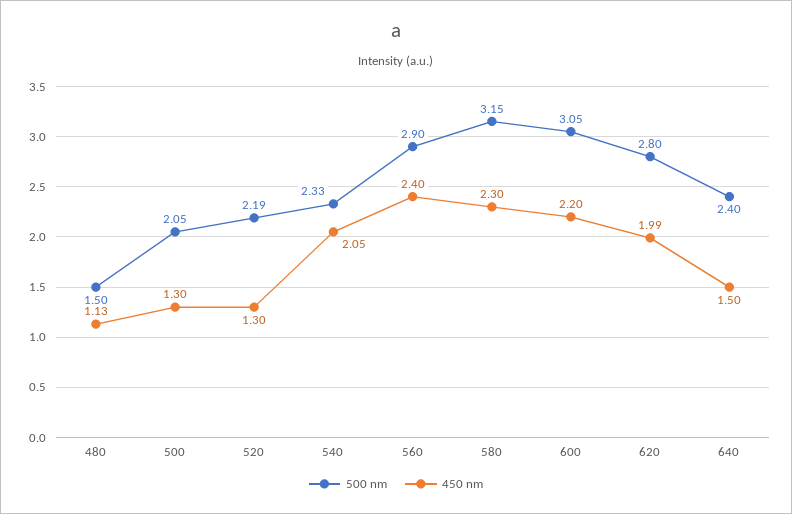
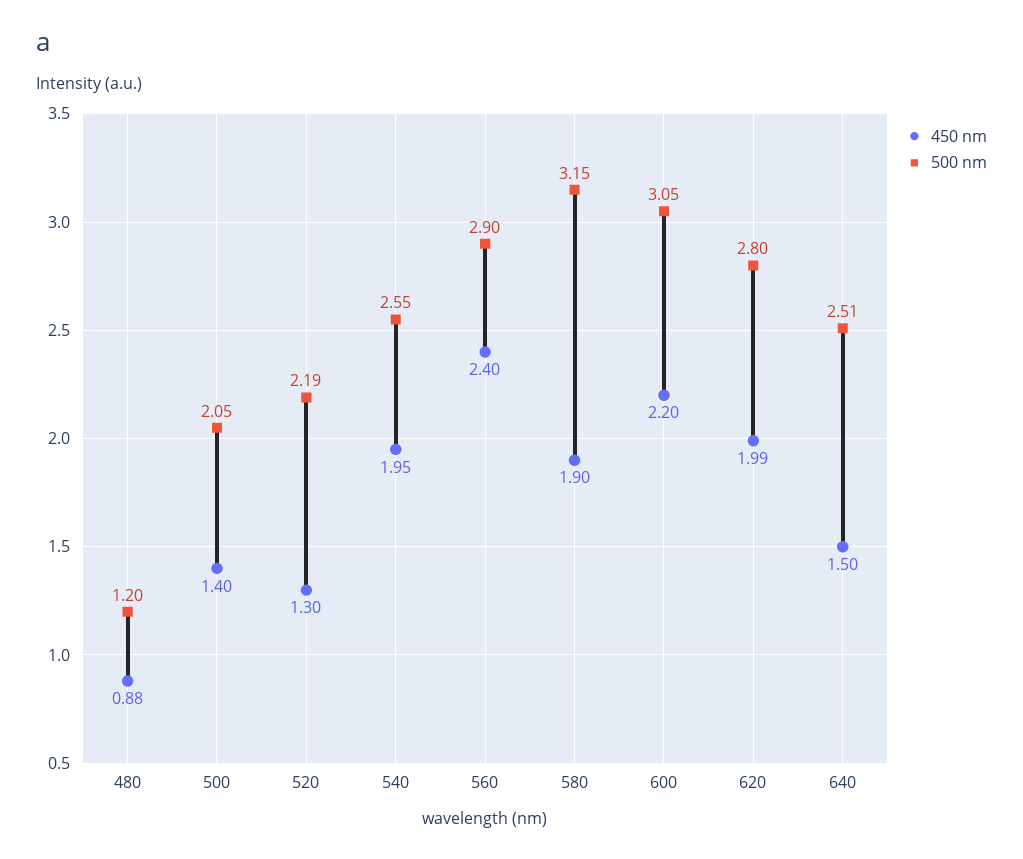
  {
    "500 nm": {
-     "480": 1.5,
+     "480": 1.2,
      "500": 2.05,
      "520": 2.19,
-     "540": 2.33,
+     "540": 2.55,
      "560": 2.9,
      "580": 3.15,
      "600": 3.05,
      "620": 2.8,
-     "640": 2.4
+     "640": 2.51
    },
    "450 nm": {
-     "480": 1.13,
+     "480": 0.88,
-     "500": 1.3,
+     "500": 1.4,
      "520": 1.3,
-     "540": 2.05,
+     "540": 1.95,
      "560": 2.4,
-     "580": 2.3,
+     "580": 1.9,
      "600": 2.2,
      "620": 1.99,
      "640": 1.5
    }
  }

